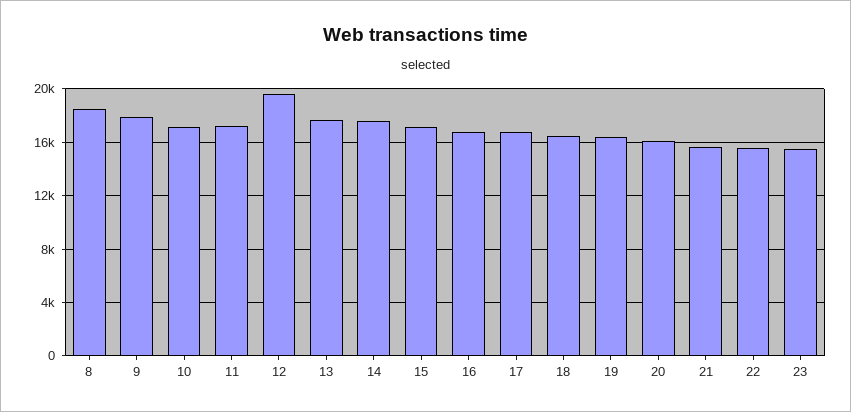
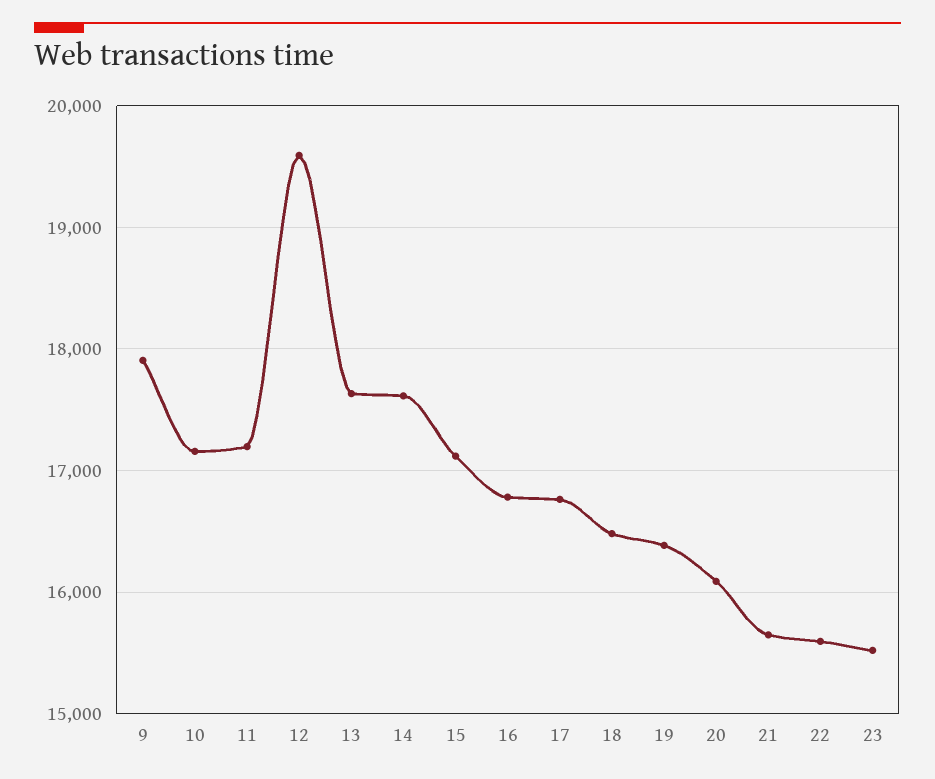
  {
-   "8": 18500,
    "9": 17900,
    "10": 17200,
    "11": 17200,
    "12": 19600,
    "13": 17600,
    "14": 17600,
    "15": 17100,
    "16": 16800,
    "17": 16800,
    "18": 16500,
    "19": 16400,
    "20": 16100,
    "21": 15600,
    "22": 15600,
    "23": 15500
  }

